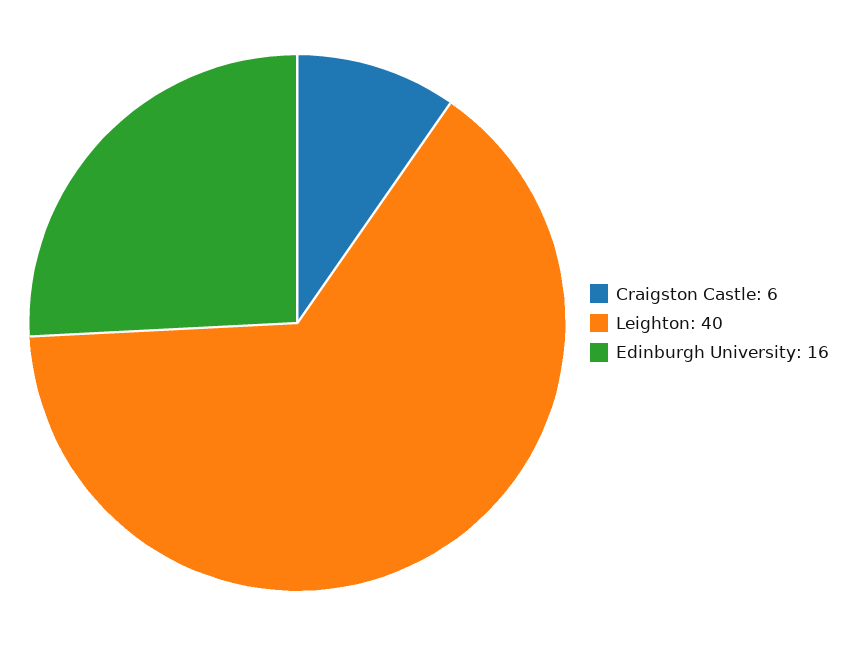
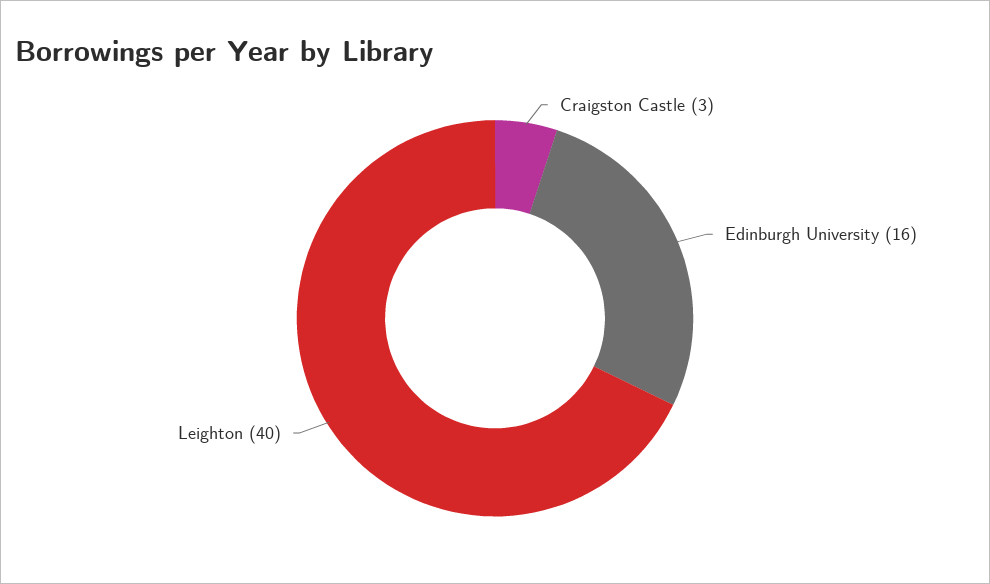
  {
-   "Craigston Castle": 6,
+   "Craigston Castle": 3,
    "Leighton": 40,
    "Edinburgh University": 16
  }

